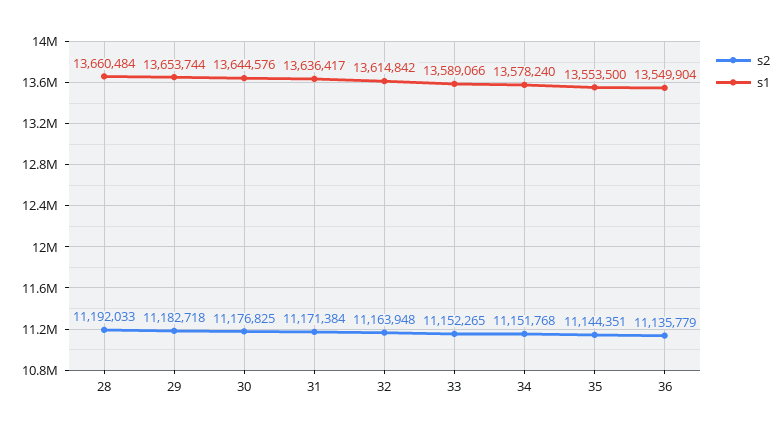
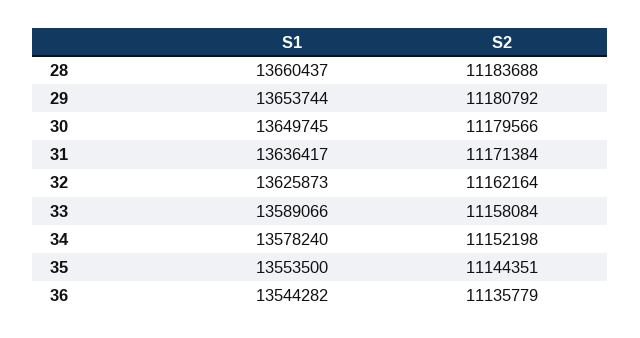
  {
    "s2": {
-     "28": 11192033,
+     "28": 11183688,
-     "29": 11182718,
+     "29": 11180792,
-     "30": 11176825,
+     "30": 11179566,
      "31": 11171384,
-     "32": 11163948,
+     "32": 11162164,
-     "33": 11152265,
+     "33": 11158084,
-     "34": 11151768,
+     "34": 11152198,
      "35": 11144351,
      "36": 11135779
    },
    "s1": {
-     "28": 13660484,
+     "28": 13660437,
      "29": 13653744,
-     "30": 13644576,
+     "30": 13649745,
      "31": 13636417,
-     "32": 13614842,
+     "32": 13625873,
      "33": 13589066,
      "34": 13578240,
      "35": 13553500,
-     "36": 13549904
+     "36": 13544282
    }
  }

